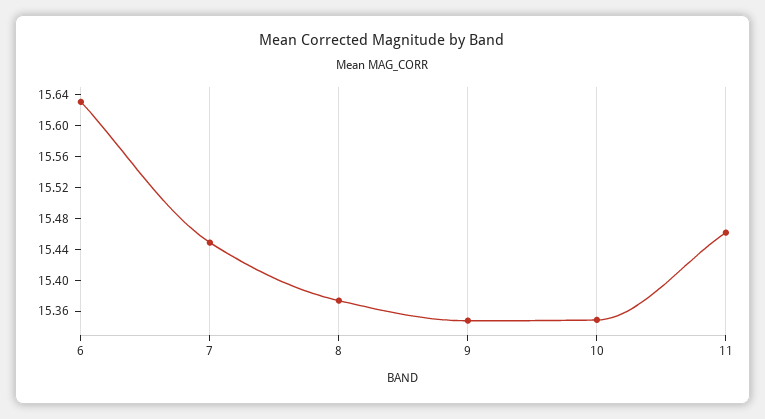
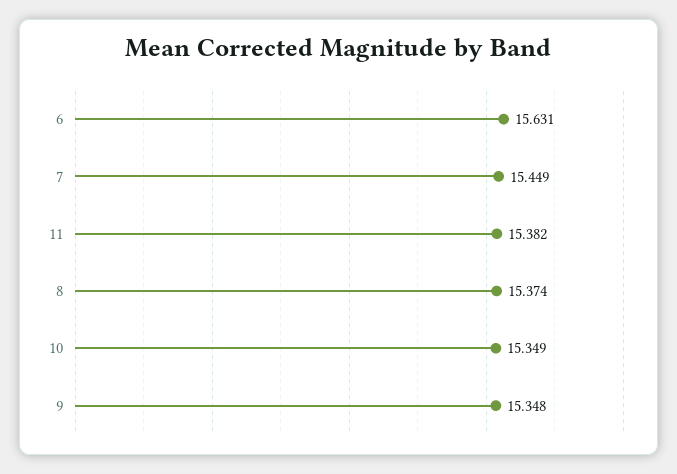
  {
    "6": 15.631,
    "7": 15.449,
    "8": 15.374,
    "9": 15.348,
    "10": 15.349,
-   "11": 15.46
+   "11": 15.382
  }

